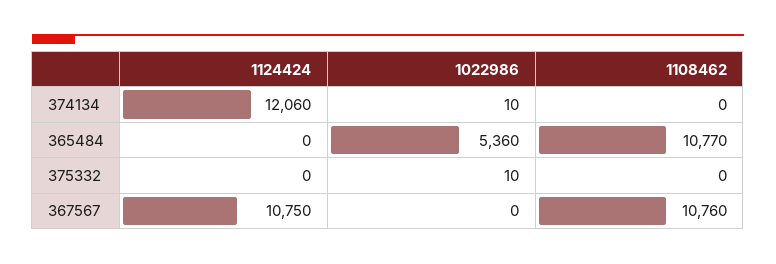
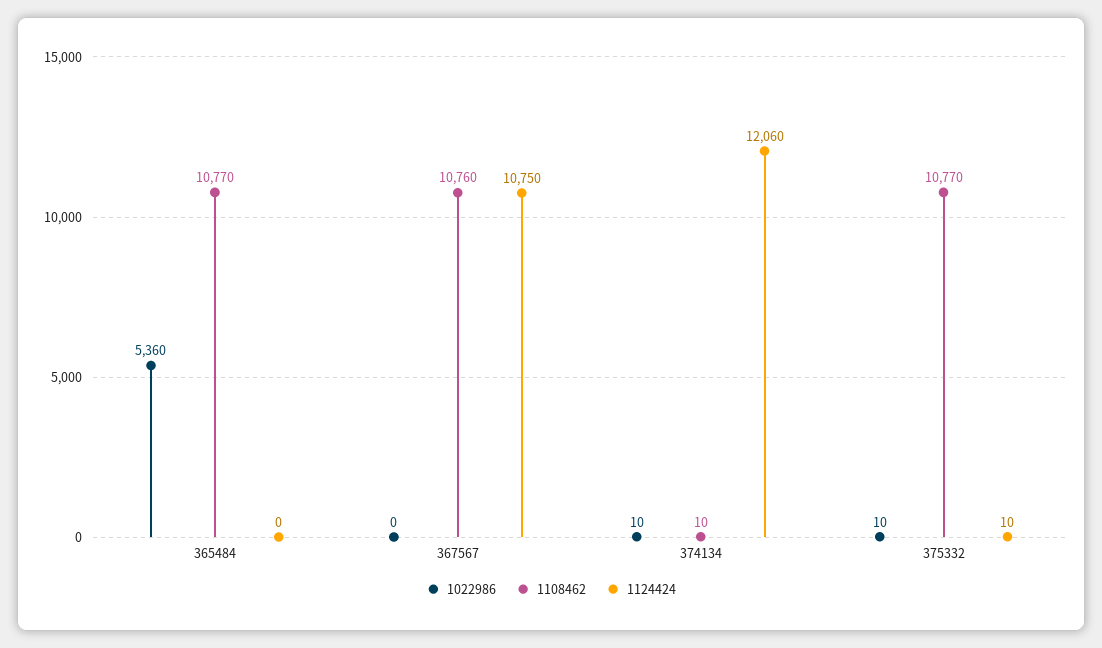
  {
    "1124424": {
      "374134": 12060,
      "365484": 0,
-     "375332": 0,
+     "375332": 10,
      "367567": 10750
    },
    "1022986": {
      "374134": 10,
      "365484": 5360,
      "375332": 10,
      "367567": 0
    },
    "1108462": {
-     "374134": 0,
+     "374134": 10,
      "365484": 10770,
-     "375332": 0,
+     "375332": 10770,
      "367567": 10760
    }
  }

